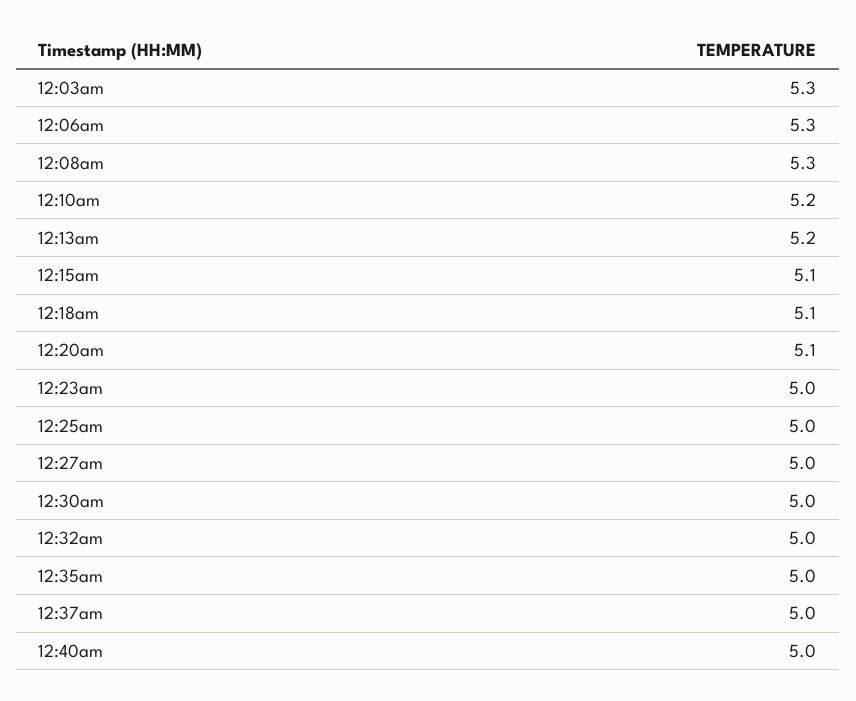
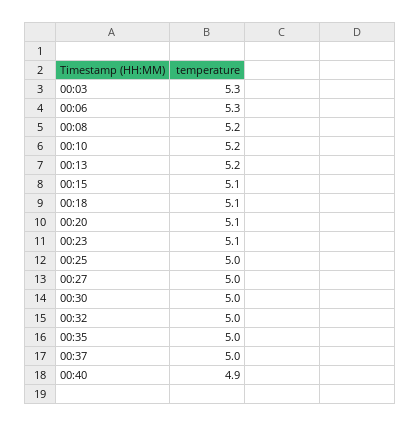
  {
    "12:03am": 5.3,
    "12:06am": 5.3,
-   "12:08am": 5.3,
+   "12:08am": 5.2,
    "12:10am": 5.2,
    "12:13am": 5.2,
    "12:15am": 5.1,
    "12:18am": 5.1,
    "12:20am": 5.1,
-   "12:23am": 5,
+   "12:23am": 5.1,
    "12:25am": 5,
    "12:27am": 5,
    "12:30am": 5,
    "12:32am": 5,
    "12:35am": 5,
    "12:37am": 5,
-   "12:40am": 5
+   "12:40am": 4.9
  }

